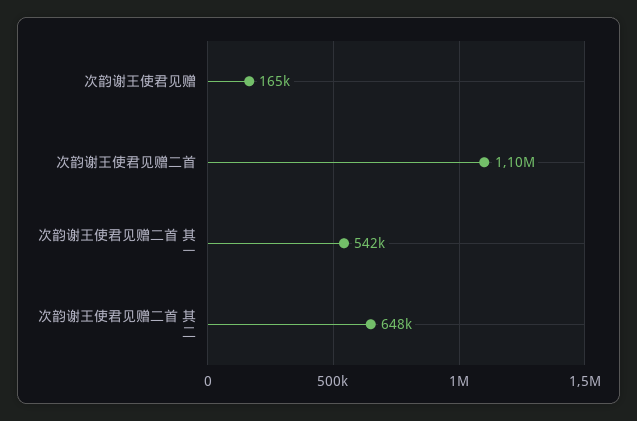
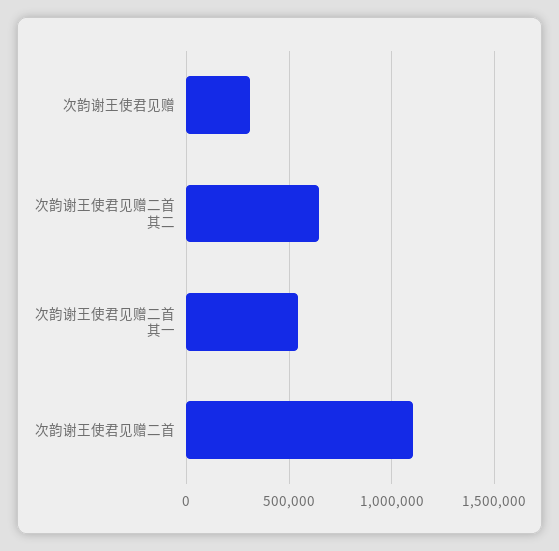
  {
-   "次韵谢王使君见赠": 165000,
+   "次韵谢王使君见赠": 300000,
    "次韵谢王使君见赠二首": 1100000,
    "次韵谢王使君见赠二首 其一": 542000,
    "次韵谢王使君见赠二首 其二": 648000
  }

